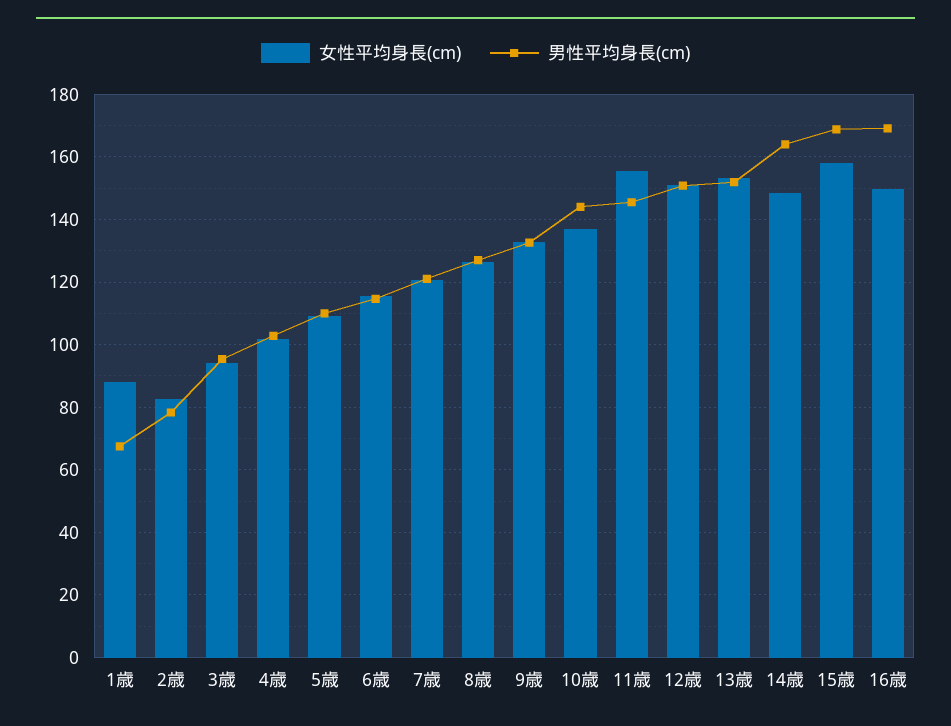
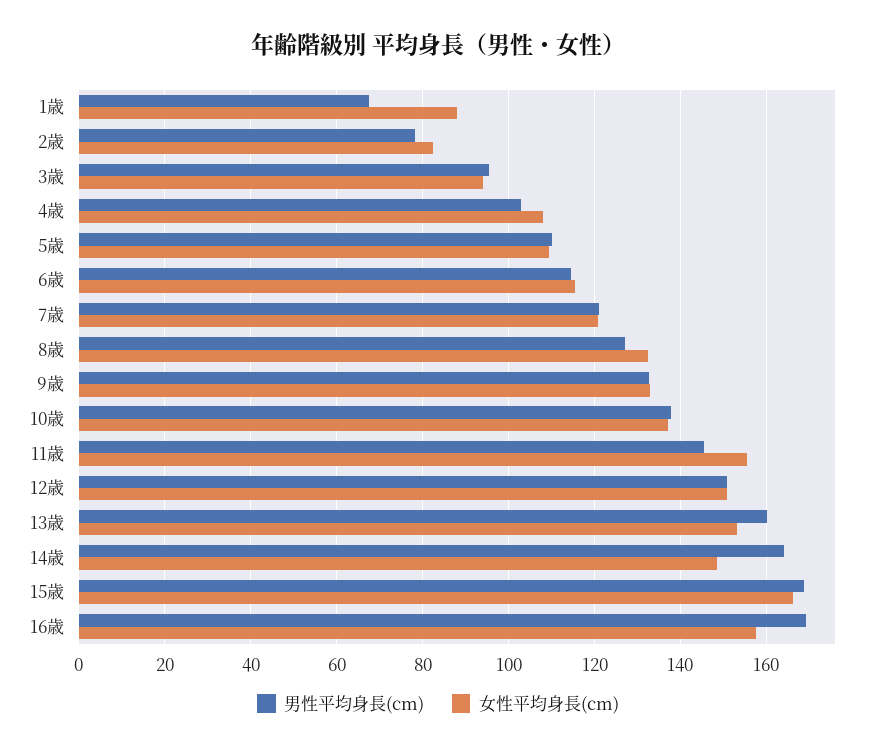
  {
    "女性平均身長(cm)": {
      "1歳": 88,
      "2歳": 82,
      "3歳": 94,
-     "4歳": 102,
+     "4歳": 108,
      "5歳": 110,
      "6歳": 116,
      "7歳": 120,
-     "8歳": 126,
+     "8歳": 132,
      "9歳": 132,
      "10歳": 138,
      "11歳": 156,
      "12歳": 150,
      "13歳": 154,
      "14歳": 148,
-     "15歳": 158,
+     "15歳": 166,
-     "16歳": 150
+     "16歳": 158
    },
    "男性平均身長(cm)": {
      "1歳": 68,
      "2歳": 78,
      "3歳": 96,
      "4歳": 102,
      "5歳": 110,
      "6歳": 114,
      "7歳": 122,
      "8歳": 128,
      "9歳": 132,
-     "10歳": 144,
+     "10歳": 138,
      "11歳": 146,
      "12歳": 150,
-     "13歳": 152,
+     "13歳": 160,
      "14歳": 164,
      "15歳": 168,
      "16歳": 170
    }
  }

